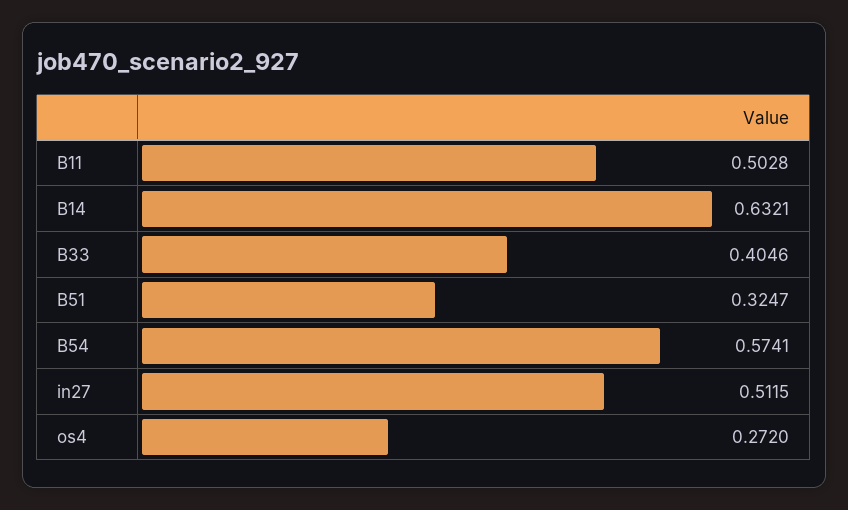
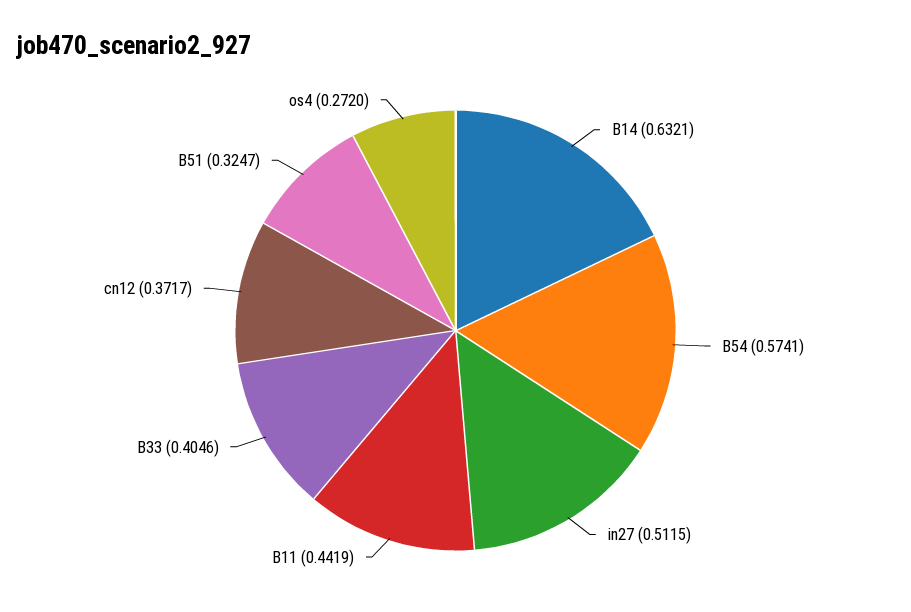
  {
-   "B11": 0.5028,
+   "B11": 0.4419,
    "B14": 0.6321,
    "B33": 0.4046,
    "B51": 0.3247,
    "B54": 0.5741,
    "in27": 0.5115,
-   "os4": 0.272
+   "os4": 0.272,
+   "cn12": 0.3717
  }

